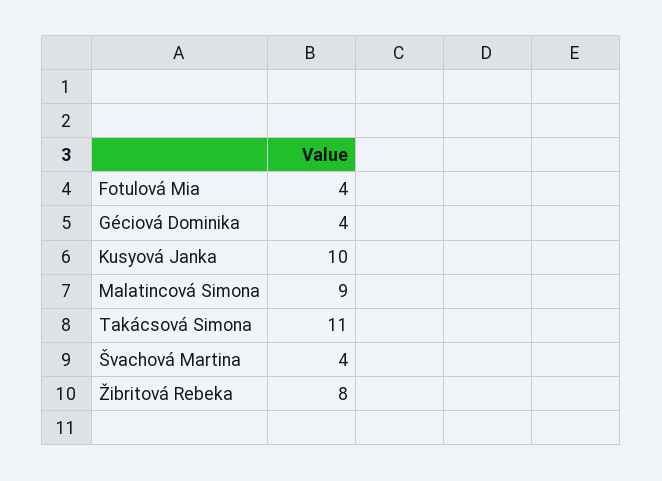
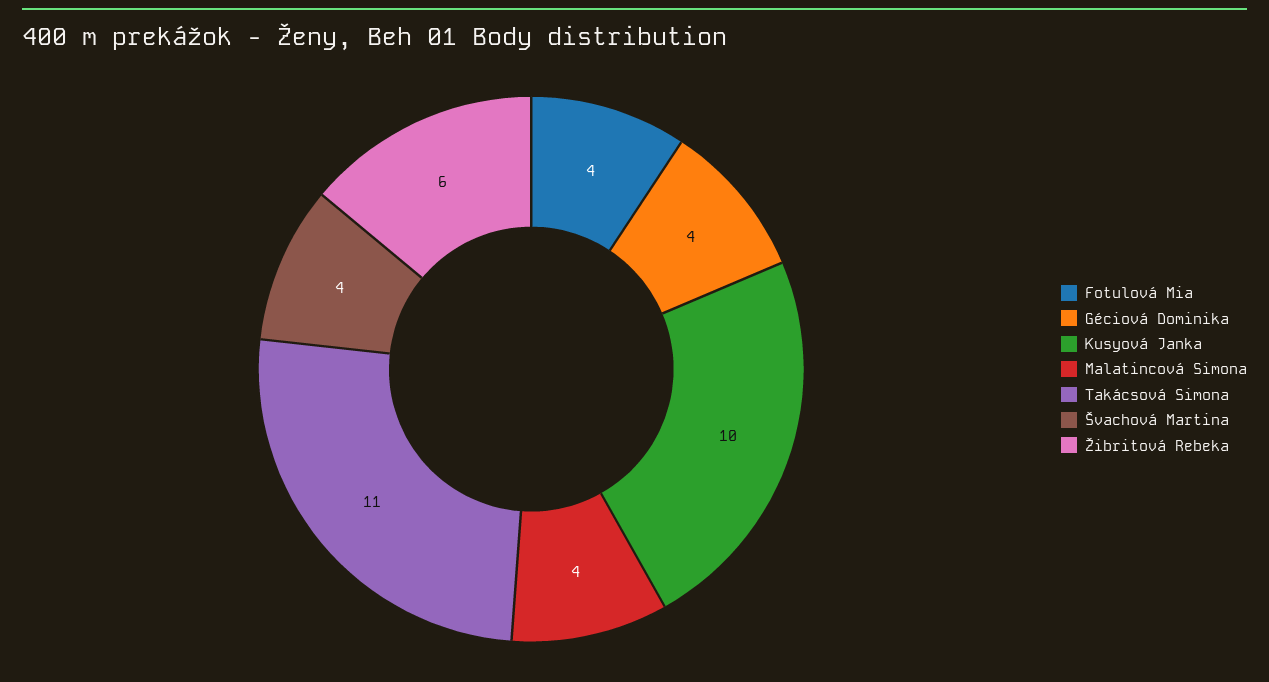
  {
    "Fotulová Mia": 4,
    "Géciová Dominika": 4,
    "Kusyová Janka": 10,
-   "Malatincová Simona": 9,
+   "Malatincová Simona": 4,
    "Takácsová Simona": 11,
    "Švachová Martina": 4,
-   "Žibritová Rebeka": 8
+   "Žibritová Rebeka": 6
  }

